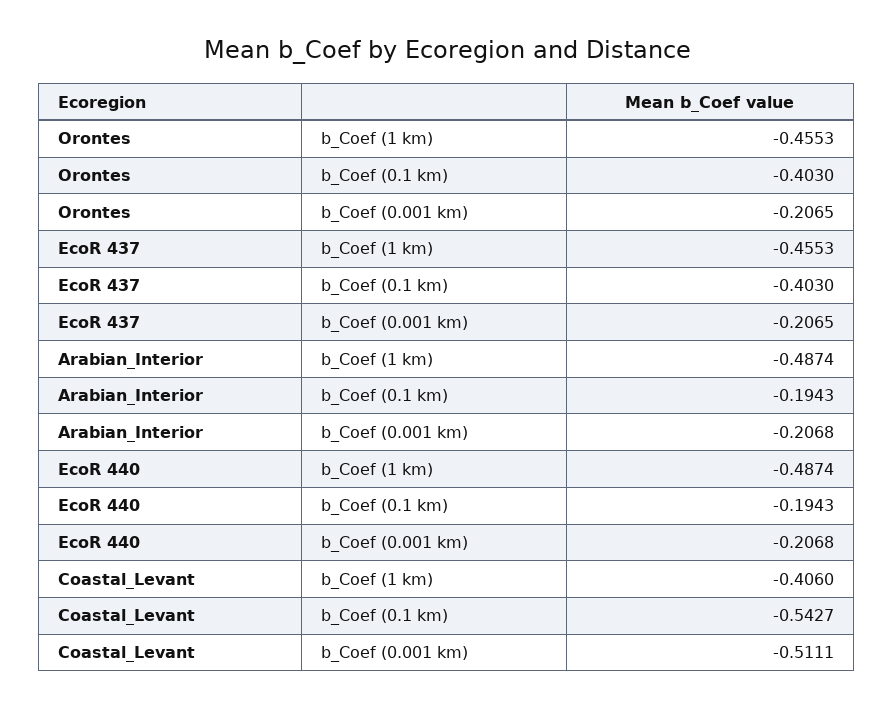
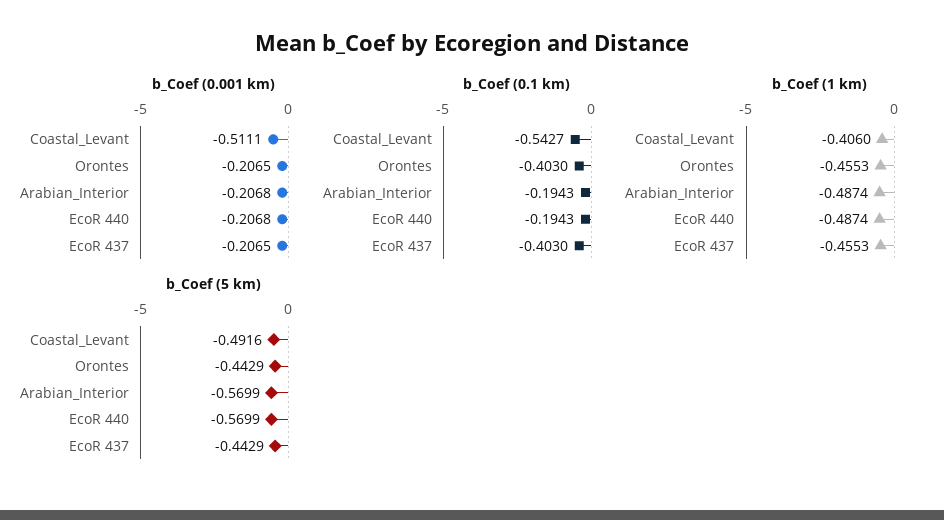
  {
    "b_Coef (1 km)": {
      "Orontes": -0.4553,
      "EcoR 437": -0.4553,
      "Arabian_Interior": -0.4874,
      "EcoR 440": -0.4874,
      "Coastal_Levant": -0.406
    },
    "b_Coef (0.1 km)": {
      "Orontes": -0.403,
      "EcoR 437": -0.403,
      "Arabian_Interior": -0.1943,
      "EcoR 440": -0.1943,
      "Coastal_Levant": -0.5427
    },
    "b_Coef (0.001 km)": {
      "Orontes": -0.2065,
      "EcoR 437": -0.2065,
      "Arabian_Interior": -0.2068,
      "EcoR 440": -0.2068,
      "Coastal_Levant": -0.5111
-   }
+   },
+   "b_Coef (5 km)": {
+     "Coastal_Levant": -0.4916,
+     "Orontes": -0.4429,
+     "Arabian_Interior": -0.5699,
+     "EcoR 440": -0.5699,
+     "EcoR 437": -0.4429
+   }
  }

